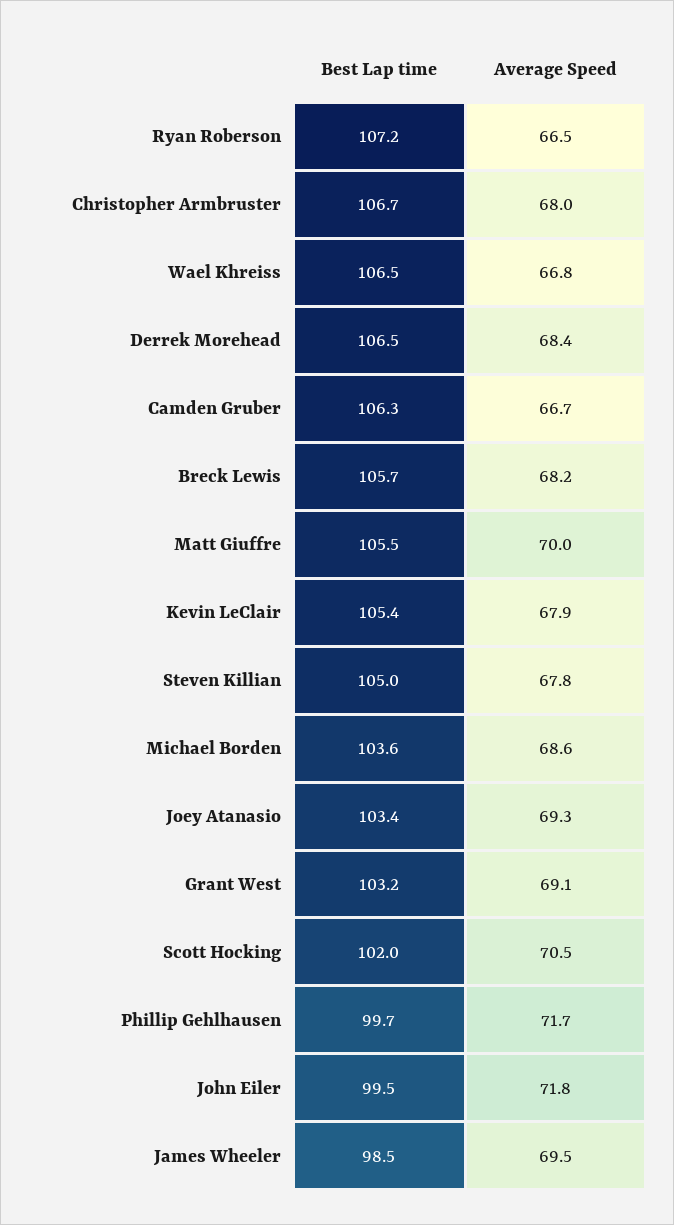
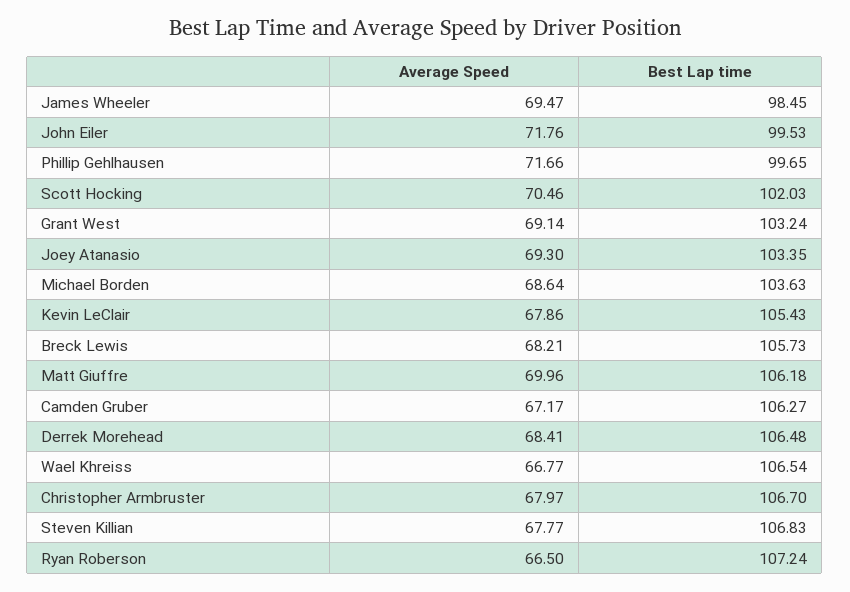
  {
    "Best Lap time": {
      "Ryan Roberson": 107.24,
      "Christopher Armbruster": 106.7,
      "Wael Khreiss": 106.54,
      "Derrek Morehead": 106.48,
      "Camden Gruber": 106.27,
      "Breck Lewis": 105.73,
-     "Matt Giuffre": 105.5,
+     "Matt Giuffre": 106.18,
      "Kevin LeClair": 105.43,
-     "Steven Killian": 105,
+     "Steven Killian": 106.83,
      "Michael Borden": 103.63,
      "Joey Atanasio": 103.35,
      "Grant West": 103.24,
      "Scott Hocking": 102.03,
      "Phillip Gehlhausen": 99.65,
      "John Eiler": 99.53,
      "James Wheeler": 98.45
    },
    "Average Speed": {
      "Ryan Roberson": 66.5,
      "Christopher Armbruster": 67.97,
      "Wael Khreiss": 66.77,
      "Derrek Morehead": 68.41,
-     "Camden Gruber": 66.7,
+     "Camden Gruber": 67.17,
      "Breck Lewis": 68.21,
      "Matt Giuffre": 69.96,
      "Kevin LeClair": 67.86,
      "Steven Killian": 67.77,
      "Michael Borden": 68.64,
      "Joey Atanasio": 69.3,
      "Grant West": 69.14,
      "Scott Hocking": 70.46,
      "Phillip Gehlhausen": 71.66,
      "John Eiler": 71.76,
      "James Wheeler": 69.47
    }
  }

